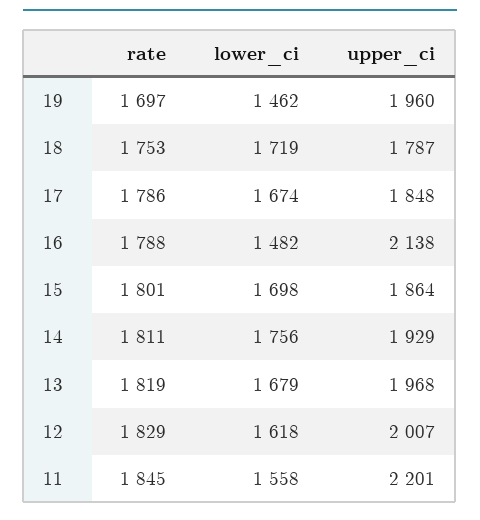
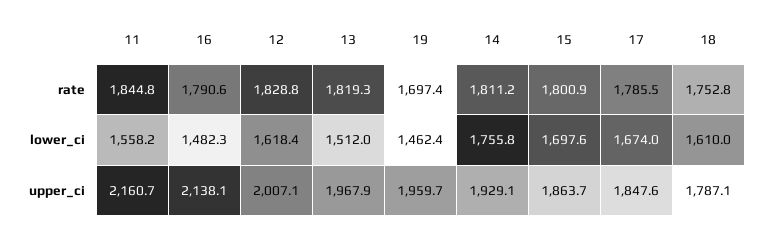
  {
    "rate": {
      "19": 1697.4,
      "18": 1752.8,
      "17": 1785.5,
-     "16": 1788,
+     "16": 1790.6,
      "15": 1800.9,
      "14": 1811.2,
      "13": 1819.3,
      "12": 1828.8,
      "11": 1844.8
    },
    "lower_ci": {
      "19": 1462.4,
-     "18": 1719,
+     "18": 1610,
      "17": 1674,
      "16": 1482.3,
      "15": 1697.6,
      "14": 1755.8,
-     "13": 1679,
+     "13": 1512,
      "12": 1618.4,
      "11": 1558.2
    },
    "upper_ci": {
      "19": 1959.7,
      "18": 1787.1,
      "17": 1847.6,
      "16": 2138.1,
      "15": 1863.7,
      "14": 1929.1,
      "13": 1967.9,
      "12": 2007.1,
-     "11": 2201
+     "11": 2160.7
    }
  }

